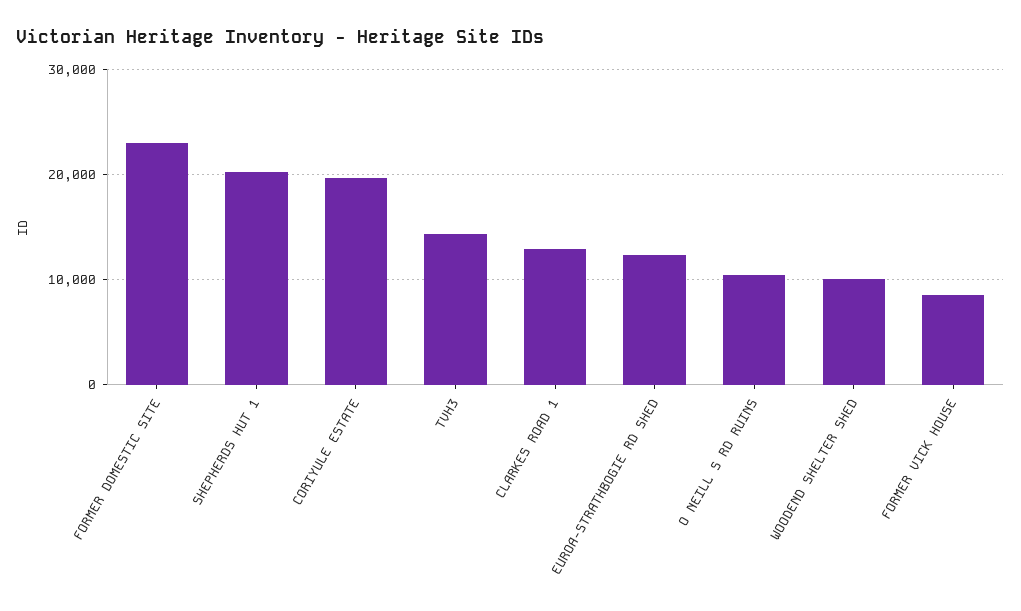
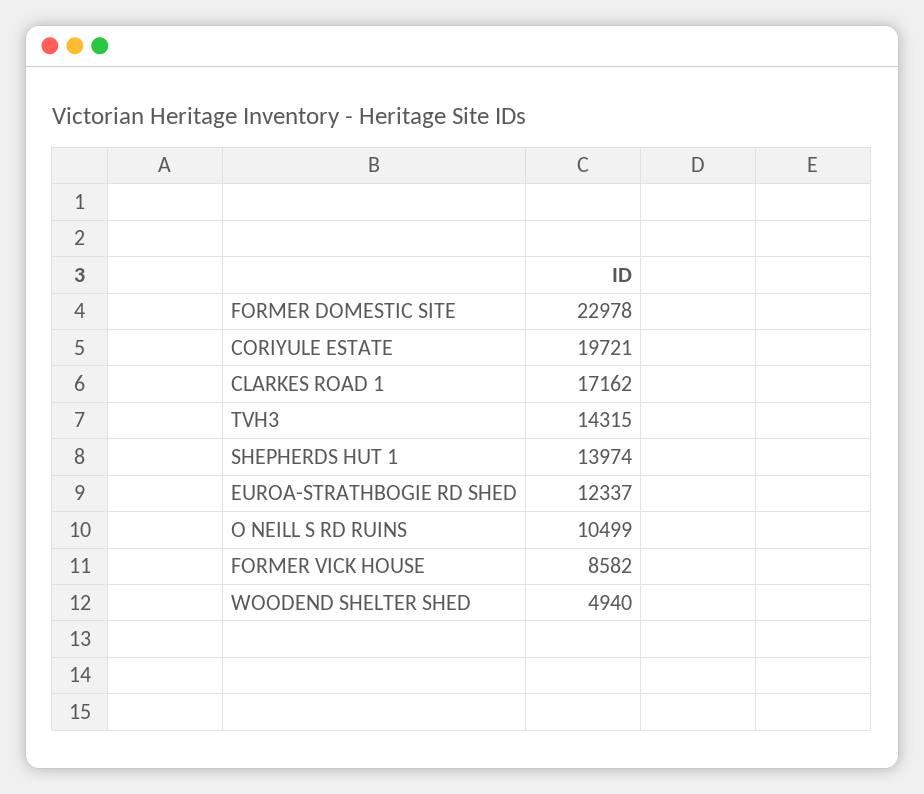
  {
    "FORMER DOMESTIC SITE": 22978,
-   "SHEPHERDS HUT 1": 20000,
+   "SHEPHERDS HUT 1": 13974,
    "CORIYULE ESTATE": 19721,
    "TVH3": 14315,
-   "CLARKES ROAD 1": 13000,
+   "CLARKES ROAD 1": 17162,
    "EUROA-STRATHBOGIE RD SHED": 12337,
    "O NEILL S RD RUINS": 10499,
-   "WOODEND SHELTER SHED": 10000,
+   "WOODEND SHELTER SHED": 4940,
    "FORMER VICK HOUSE": 8582
  }

